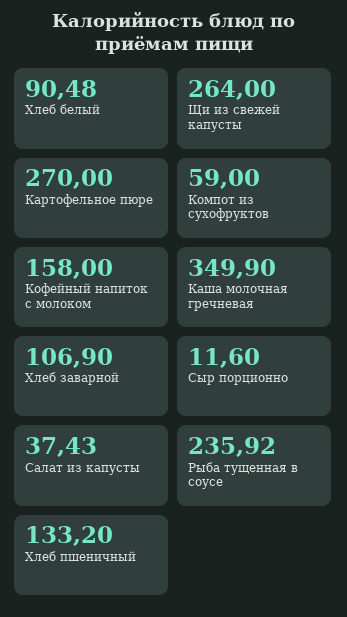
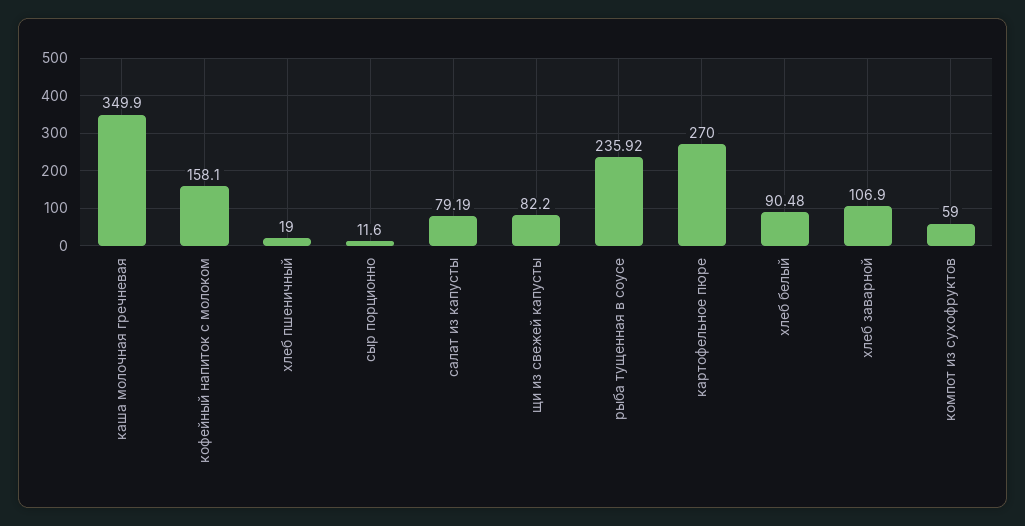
  {
    "Хлеб белый": 90.48,
-   "Щи из свежей капусты": 264,
+   "Щи из свежей капусты": 82.2,
    "Картофельное пюре": 270,
    "Компот из сухофруктов": 59,
-   "Кофейный напиток с молоком": 158,
+   "Кофейный напиток с молоком": 158.1,
    "Каша молочная гречневая": 349.9,
    "Хлеб заварной": 106.9,
    "Сыр порционно": 11.6,
-   "Салат из капусты": 37.43,
+   "Салат из капусты": 79.19,
    "Рыба тущенная в соусе": 235.92,
-   "Хлеб пшеничный": 133.2
+   "Хлеб пшеничный": 19
  }

